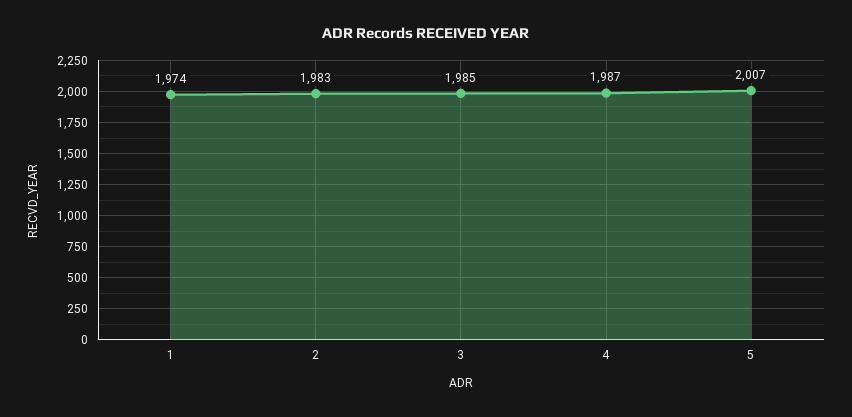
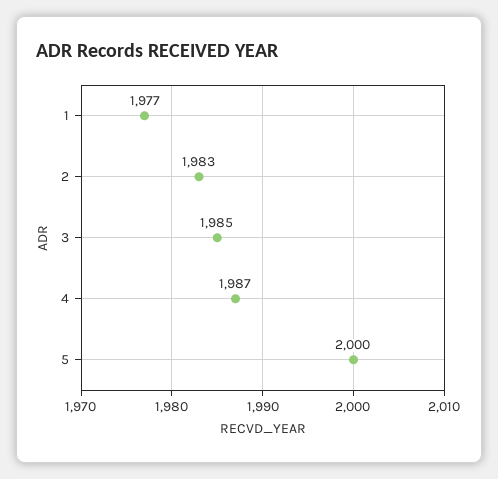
  {
-   "1": 1974,
+   "1": 1977,
    "2": 1983,
    "3": 1985,
    "4": 1987,
-   "5": 2007
+   "5": 2000
  }

